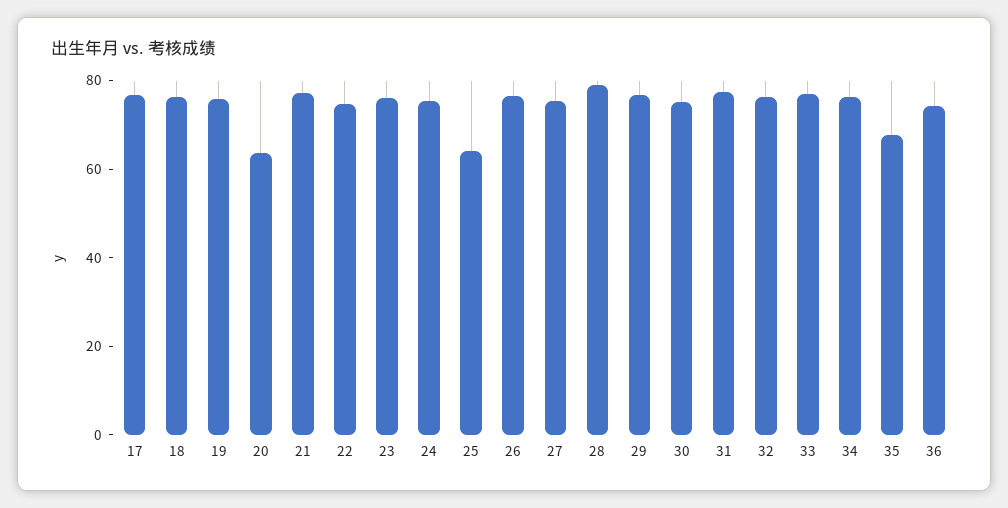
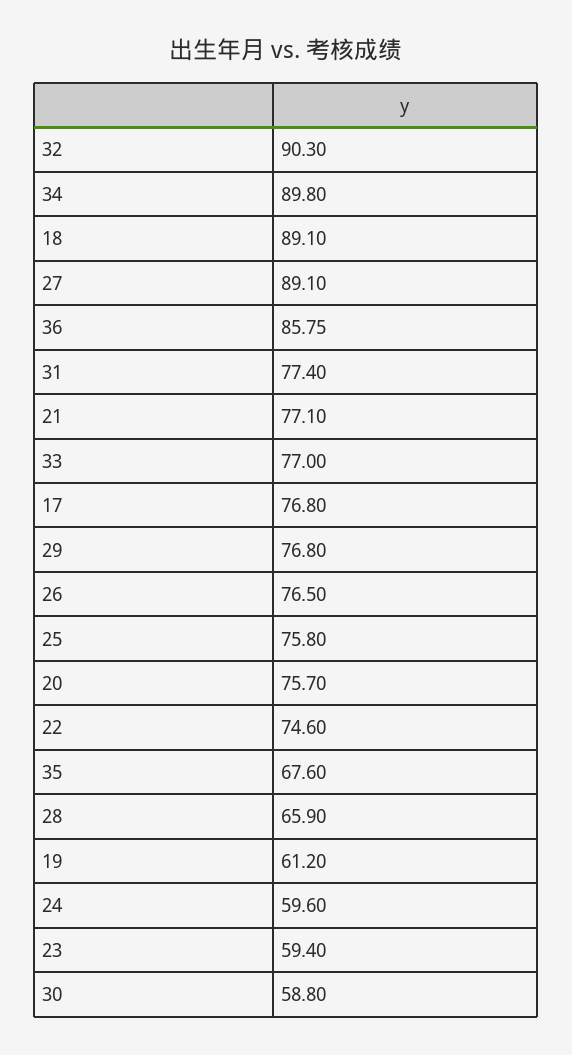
  {
    "17": 76.8,
-   "18": 75,
+   "18": 89.1,
-   "19": 75,
+   "19": 61.2,
-   "20": 65,
+   "20": 75.7,
    "21": 77.1,
    "22": 74.6,
-   "23": 75,
+   "23": 59.4,
-   "24": 75,
+   "24": 59.6,
-   "25": 65,
+   "25": 75.8,
    "26": 76.5,
-   "27": 75,
+   "27": 89.1,
-   "28": 80,
+   "28": 65.9,
    "29": 76.8,
-   "30": 75,
+   "30": 58.8,
    "31": 77.4,
-   "32": 75,
+   "32": 90.3,
    "33": 77,
-   "34": 75,
+   "34": 89.8,
    "35": 67.6,
-   "36": 75
+   "36": 85.75
  }

